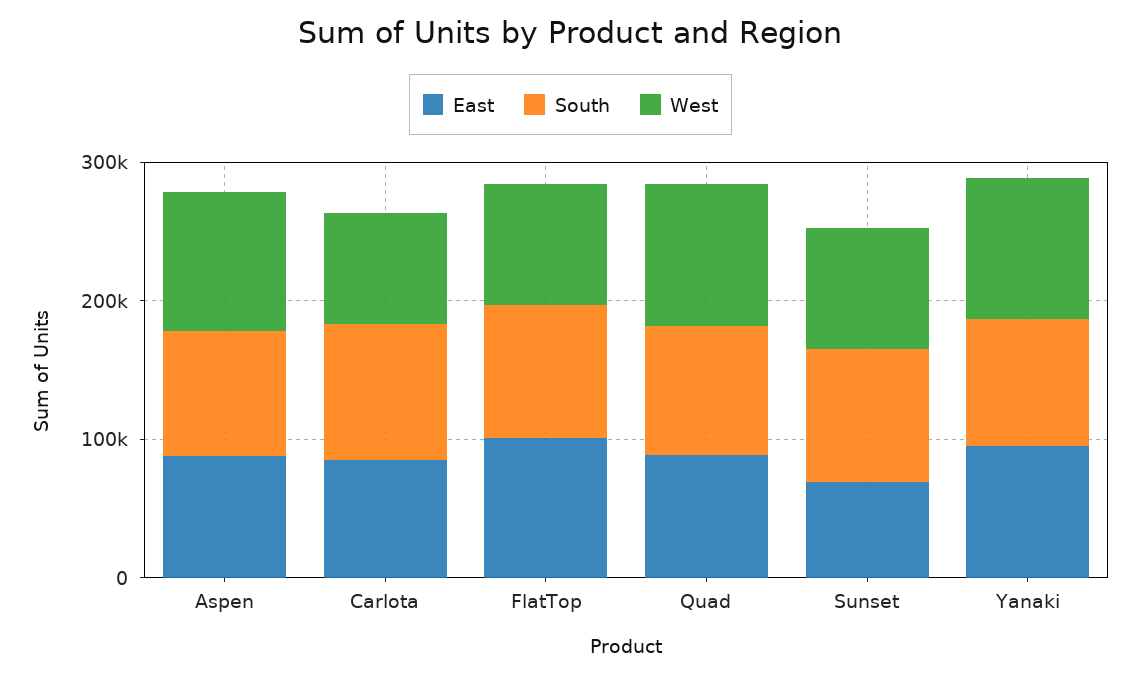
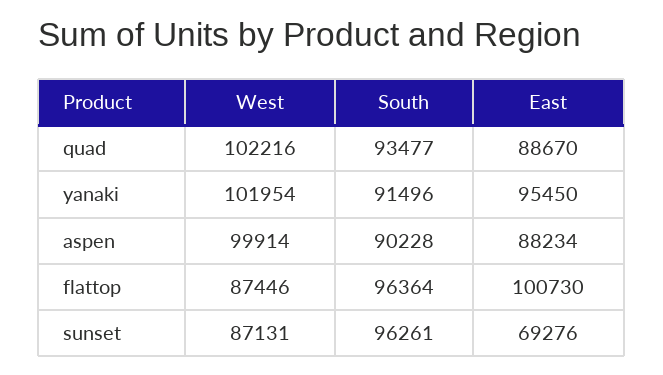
  {
    "East": {
      "Aspen": 88234,
-     "Carlota": 80000,
      "FlatTop": 100730,
      "Quad": 88670,
      "Sunset": 69276,
      "Yanaki": 95450
    },
    "South": {
      "Aspen": 90228,
-     "Carlota": 100000,
      "FlatTop": 96364,
      "Quad": 93477,
      "Sunset": 96261,
      "Yanaki": 91496
    },
    "West": {
      "Aspen": 99914,
-     "Carlota": 80000,
      "FlatTop": 87446,
      "Quad": 102216,
      "Sunset": 87131,
      "Yanaki": 101954
    }
  }

